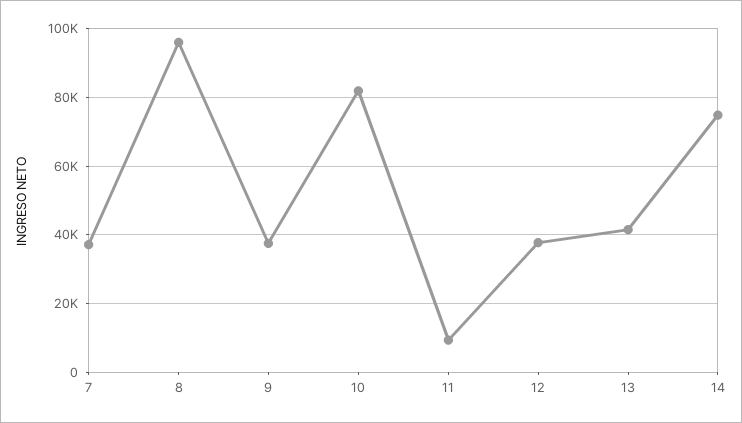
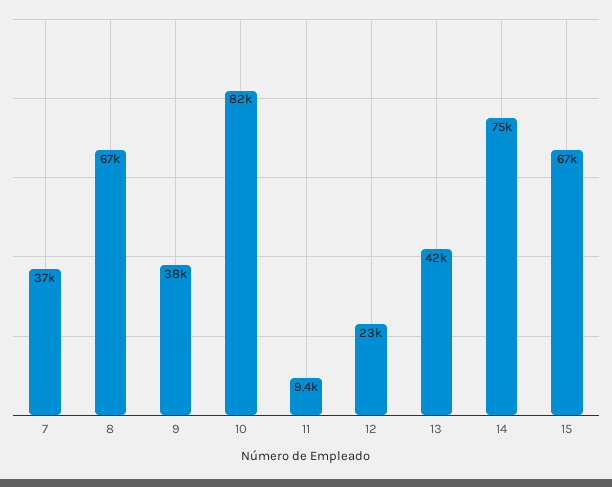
  {
    "7": 37000,
-   "8": 96000,
+   "8": 67000,
    "9": 38000,
    "10": 82000,
    "11": 9400,
-   "12": 38000,
+   "12": 23000,
    "13": 42000,
-   "14": 75000
+   "14": 75000,
+   "15": 67000
  }

